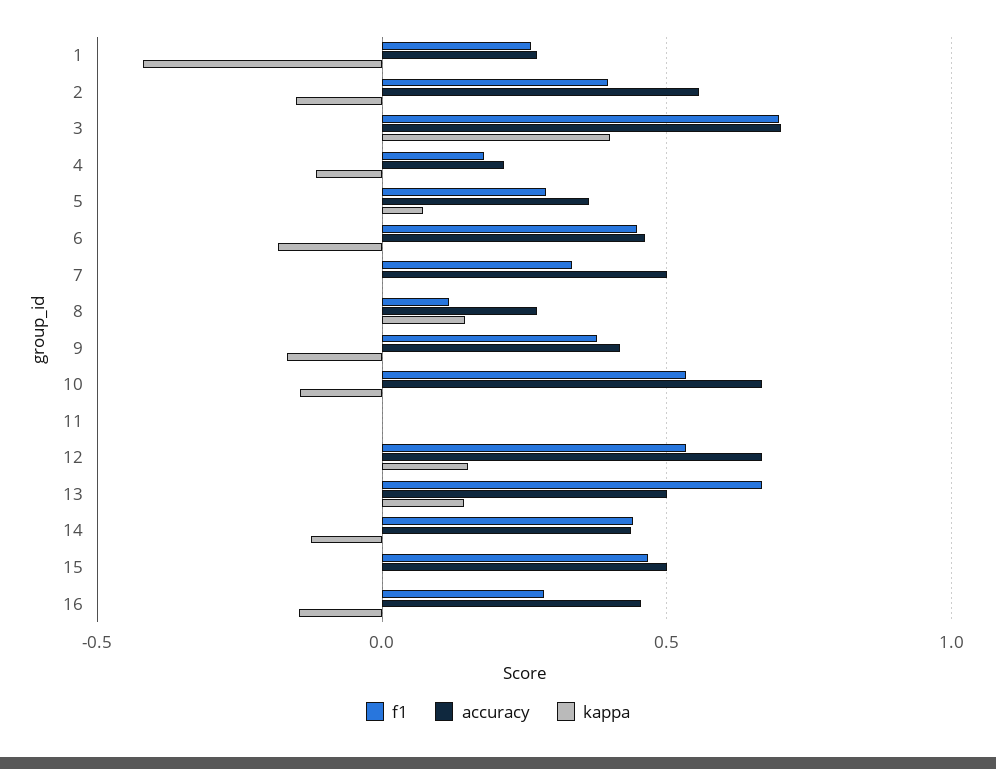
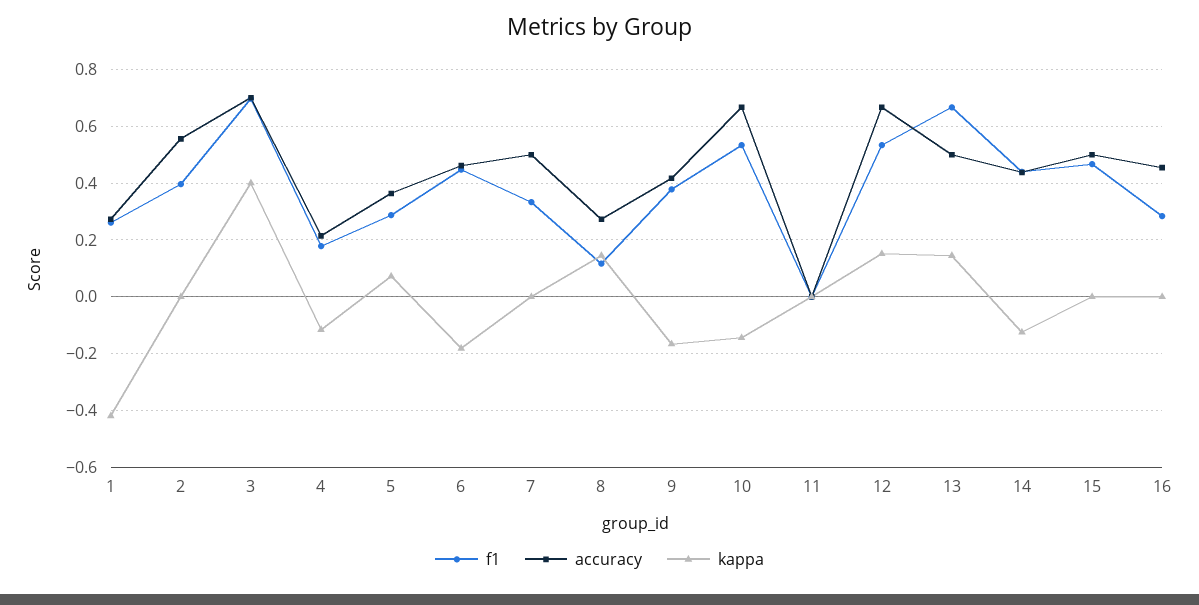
  {
    "f1": {
      "1": 0.25,
      "2": 0.4,
      "3": 0.7,
      "4": 0.175,
      "5": 0.3,
      "6": 0.45,
      "7": 0.325,
      "8": 0.125,
      "9": 0.375,
      "10": 0.525,
      "11": 0,
      "12": 0.525,
      "13": 0.675,
      "14": 0.45,
      "15": 0.475,
      "16": 0.275
    },
    "accuracy": {
      "1": 0.275,
      "2": 0.55,
      "3": 0.7,
      "4": 0.225,
      "5": 0.375,
      "6": 0.45,
      "7": 0.5,
      "8": 0.275,
      "9": 0.425,
      "10": 0.675,
      "11": 0,
      "12": 0.675,
      "13": 0.5,
      "14": 0.45,
      "15": 0.5,
      "16": 0.45
    },
    "kappa": {
      "1": -0.425,
-     "2": -0.15,
+     "2": 0,
      "3": 0.4,
      "4": -0.125,
      "5": 0.075,
      "6": -0.175,
      "7": 0,
      "8": 0.15,
      "9": -0.175,
      "10": -0.15,
      "11": 0,
      "12": 0.15,
      "13": 0.15,
      "14": -0.125,
      "15": 0,
-     "16": -0.15
+     "16": 0
    }
  }

